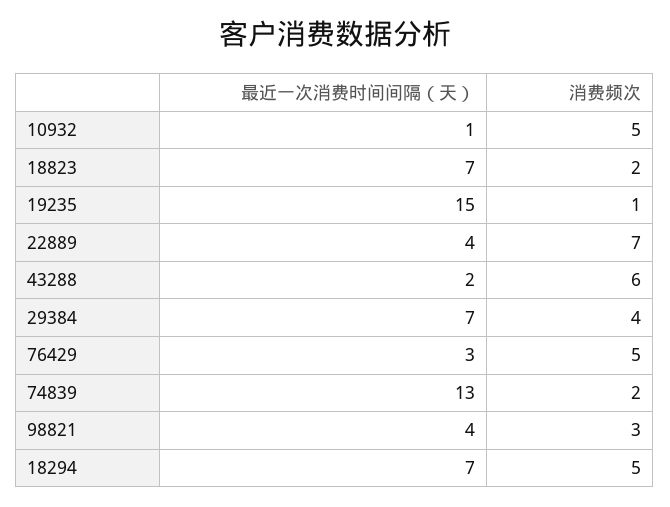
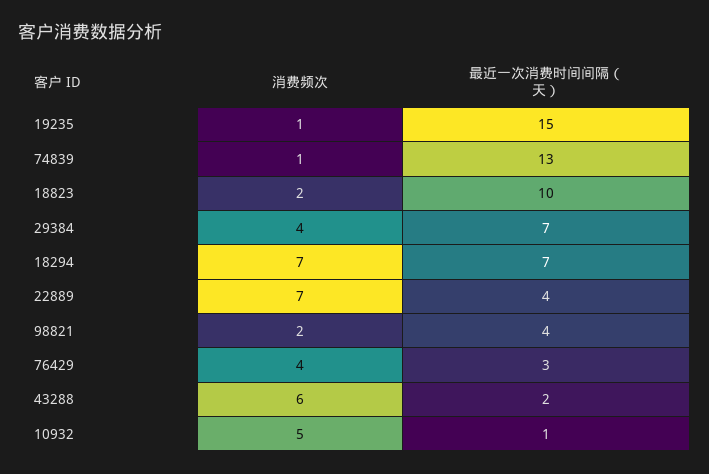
  {
    "最近一次消费时间间隔（天）": {
      "10932": 1,
-     "18823": 7,
+     "18823": 10,
      "19235": 15,
      "22889": 4,
      "43288": 2,
      "29384": 7,
      "76429": 3,
      "74839": 13,
      "98821": 4,
      "18294": 7
    },
    "消费频次": {
      "10932": 5,
      "18823": 2,
      "19235": 1,
      "22889": 7,
      "43288": 6,
      "29384": 4,
-     "76429": 5,
+     "76429": 4,
-     "74839": 2,
+     "74839": 1,
-     "98821": 3,
+     "98821": 2,
-     "18294": 5
+     "18294": 7
    }
  }

